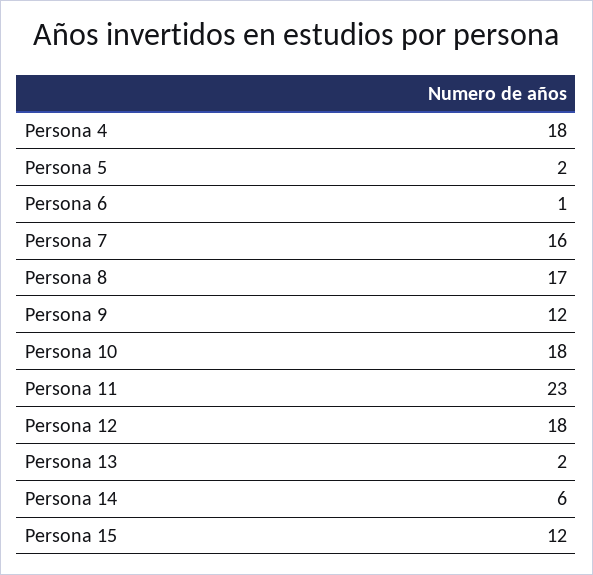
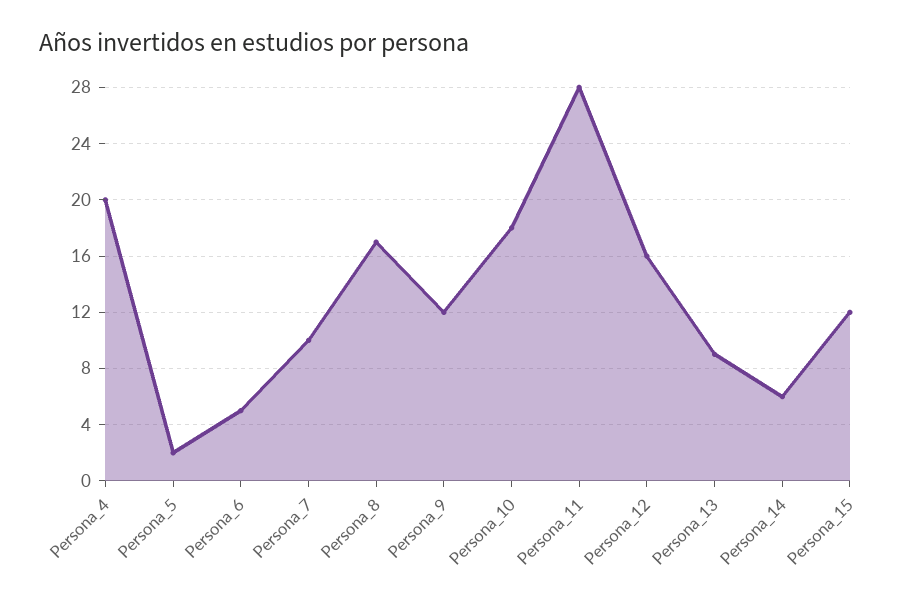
  {
-   "Persona 4": 18,
+   "Persona 4": 20,
    "Persona 5": 2,
-   "Persona 6": 1,
+   "Persona 6": 5,
-   "Persona 7": 16,
+   "Persona 7": 10,
    "Persona 8": 17,
    "Persona 9": 12,
    "Persona 10": 18,
-   "Persona 11": 23,
+   "Persona 11": 28,
-   "Persona 12": 18,
+   "Persona 12": 16,
-   "Persona 13": 2,
+   "Persona 13": 9,
    "Persona 14": 6,
    "Persona 15": 12
  }

